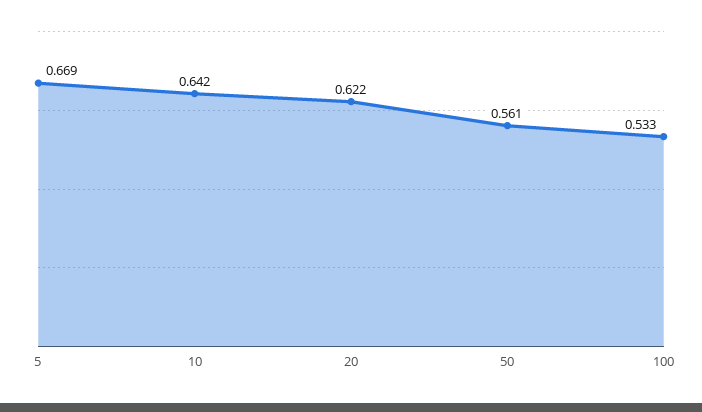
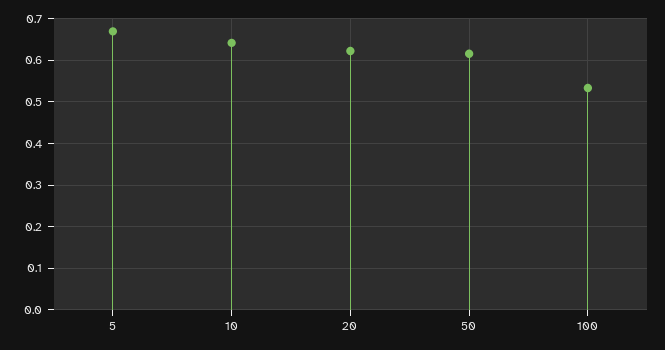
  {
    "5": 0.669,
    "10": 0.642,
    "20": 0.622,
-   "50": 0.561,
+   "50": 0.62,
    "100": 0.533
  }

